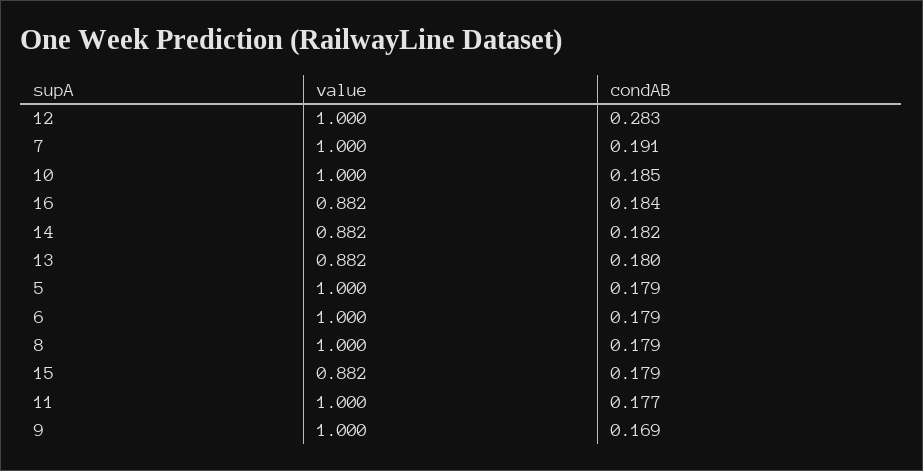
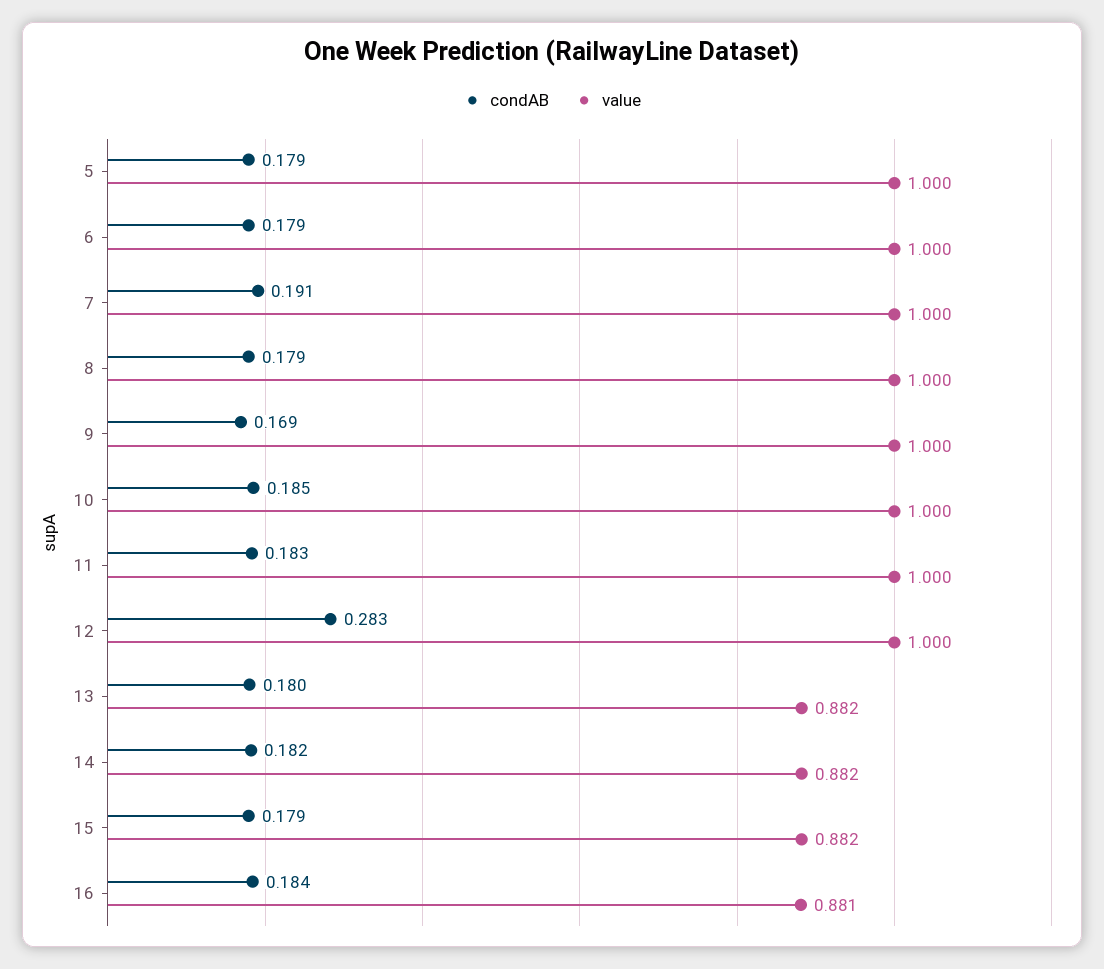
  {
    "value": {
      "12": 1,
      "7": 1,
      "10": 1,
-     "16": 0.882,
+     "16": 0.881,
      "14": 0.882,
      "13": 0.882,
      "5": 1,
      "6": 1,
      "8": 1,
      "15": 0.882,
      "11": 1,
      "9": 1
    },
    "condAB": {
      "12": 0.283,
      "7": 0.191,
      "10": 0.185,
      "16": 0.184,
      "14": 0.182,
      "13": 0.18,
      "5": 0.179,
      "6": 0.179,
      "8": 0.179,
      "15": 0.179,
-     "11": 0.177,
+     "11": 0.183,
      "9": 0.169
    }
  }

